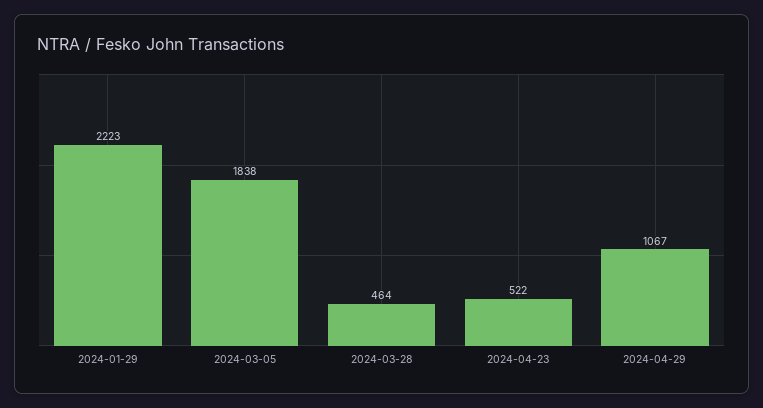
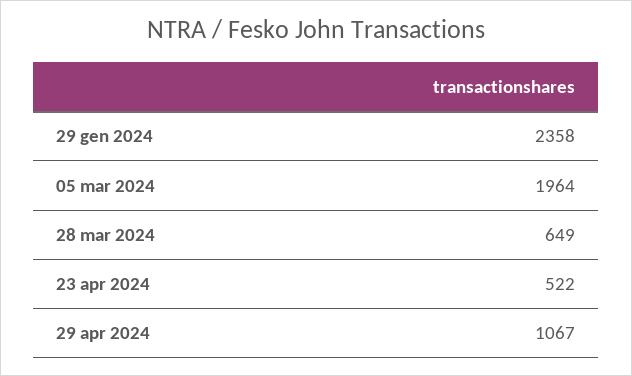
  {
-   "2024-01-29": 2223,
+   "2024-01-29": 2358,
-   "2024-03-05": 1838,
+   "2024-03-05": 1964,
-   "2024-03-28": 464,
+   "2024-03-28": 649,
    "2024-04-23": 522,
    "2024-04-29": 1067
  }

